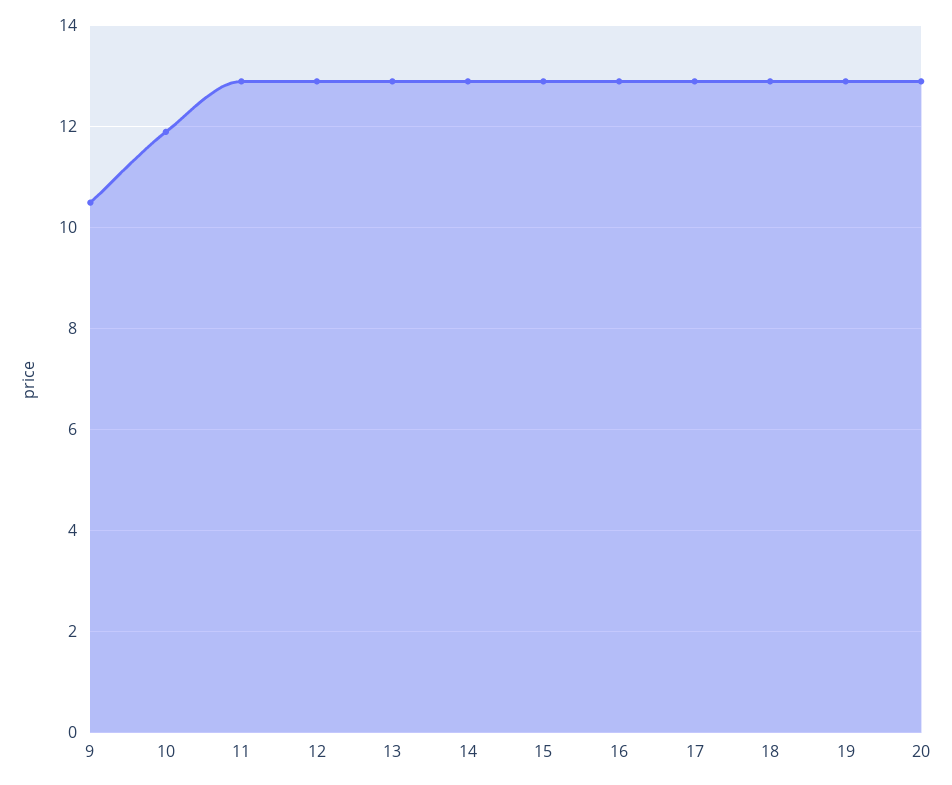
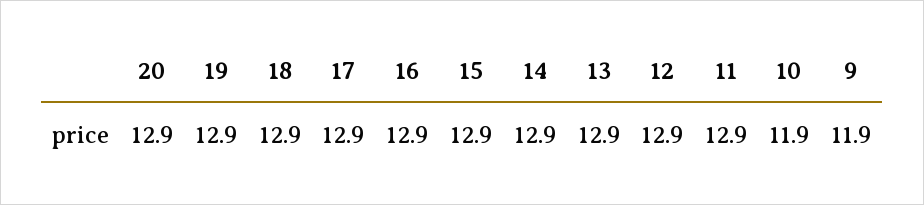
  {
-   "9": 10.5,
+   "9": 11.9,
    "10": 11.9,
    "11": 12.9,
    "12": 12.9,
    "13": 12.9,
    "14": 12.9,
    "15": 12.9,
    "16": 12.9,
    "17": 12.9,
    "18": 12.9,
    "19": 12.9,
    "20": 12.9
  }

